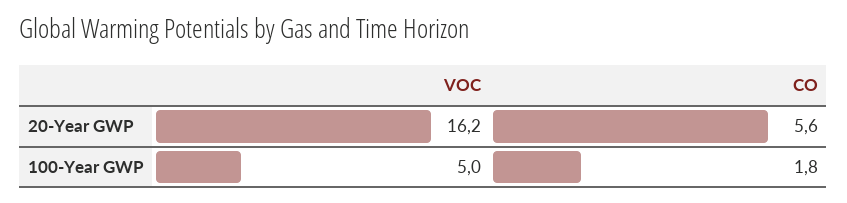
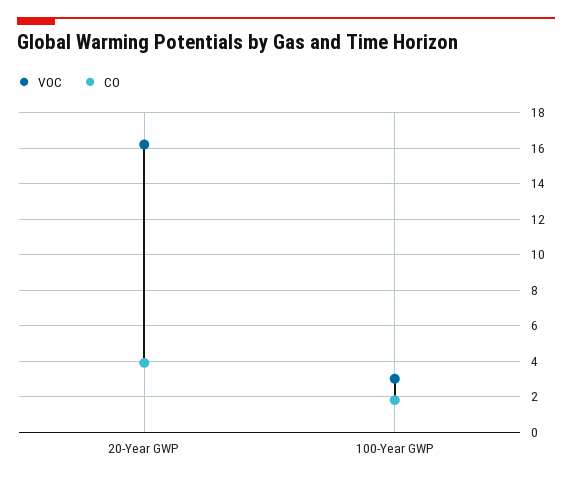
  {
    "VOC": {
      "20-Year GWP": 16.2,
-     "100-Year GWP": 5
+     "100-Year GWP": 3
    },
    "CO": {
-     "20-Year GWP": 5.6,
+     "20-Year GWP": 4,
      "100-Year GWP": 1.8
    }
  }

